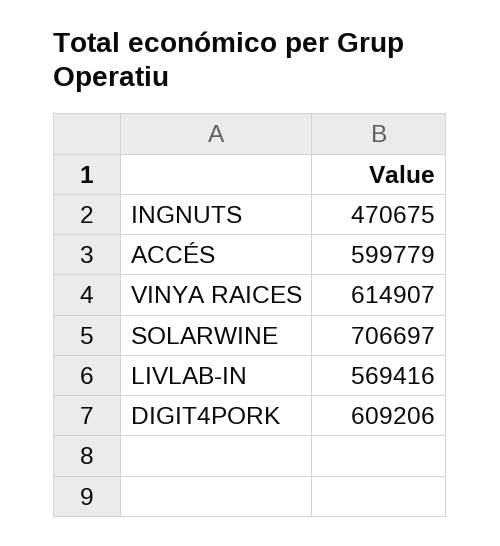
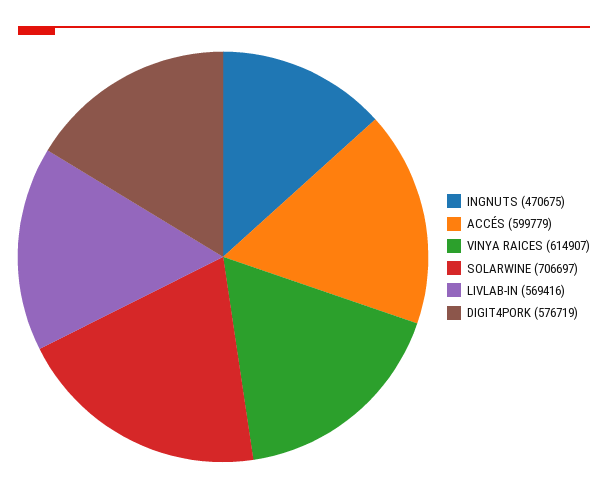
  {
    "INGNUTS": 470675,
    "ACCÉS": 599779,
    "VINYA RAICES": 614907,
    "SOLARWINE": 706697,
    "LIVLAB-IN": 569416,
-   "DIGIT4PORK": 609206
+   "DIGIT4PORK": 576719
  }

